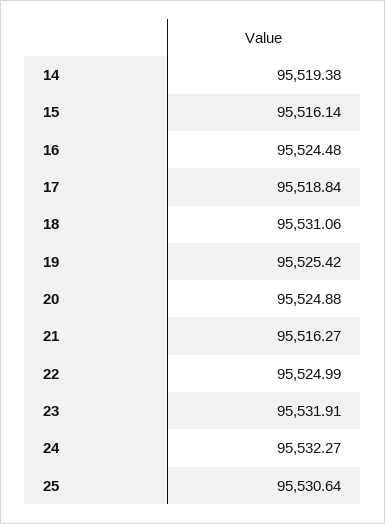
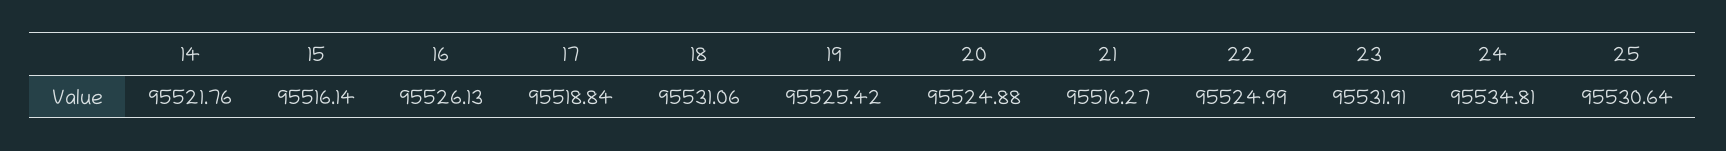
  {
-   "14": 95519.38,
+   "14": 95521.76,
    "15": 95516.14,
-   "16": 95524.48,
+   "16": 95526.13,
    "17": 95518.84,
    "18": 95531.06,
    "19": 95525.42,
    "20": 95524.88,
    "21": 95516.27,
    "22": 95524.99,
    "23": 95531.91,
-   "24": 95532.27,
+   "24": 95534.81,
    "25": 95530.64
  }

